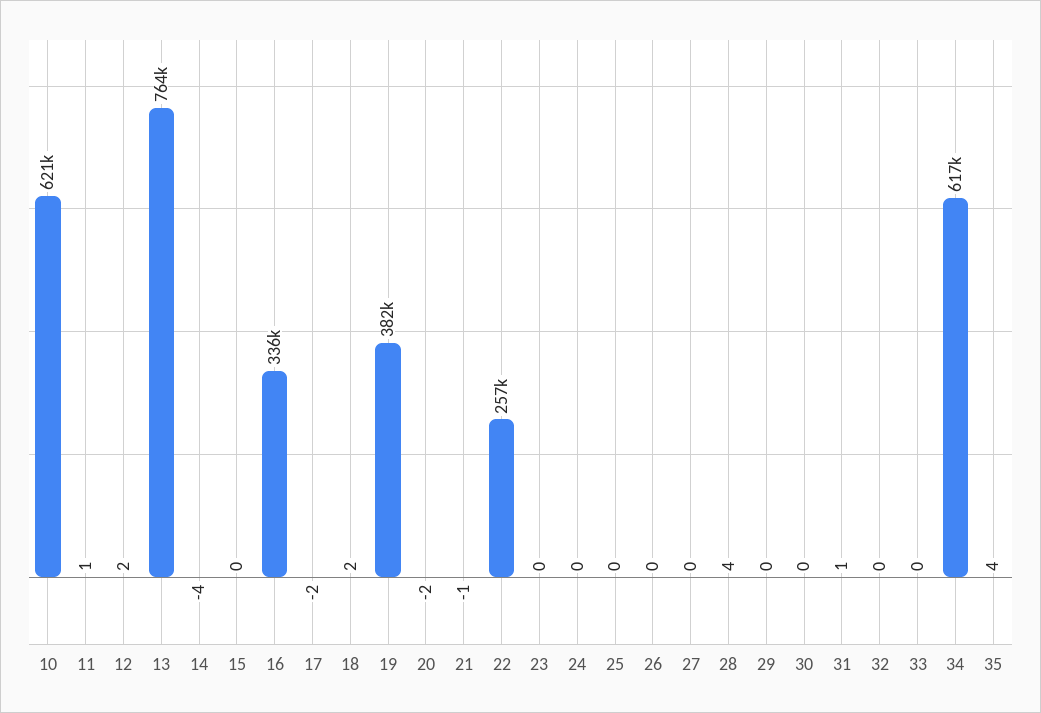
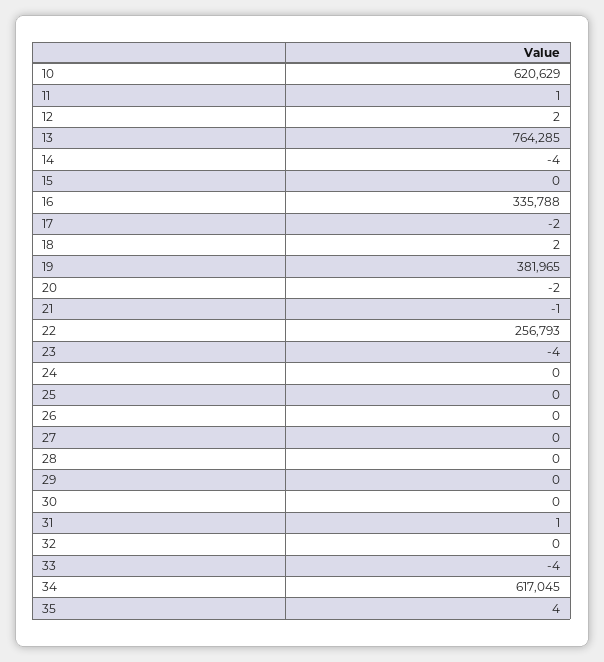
  {
    "10": 620629,
    "11": 1,
    "12": 2,
    "13": 764285,
    "14": -4,
    "15": 0,
    "16": 335788,
    "17": -2,
    "18": 2,
    "19": 381965,
    "20": -2,
    "21": -1,
    "22": 256793,
-   "23": 0,
+   "23": -4,
    "24": 0,
    "25": 0,
    "26": 0,
    "27": 0,
-   "28": 4,
+   "28": 0,
    "29": 0,
    "30": 0,
    "31": 1,
    "32": 0,
-   "33": 0,
+   "33": -4,
    "34": 617045,
    "35": 4
  }

